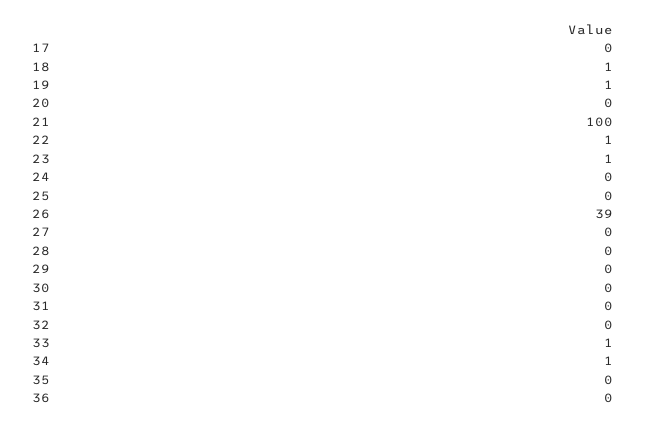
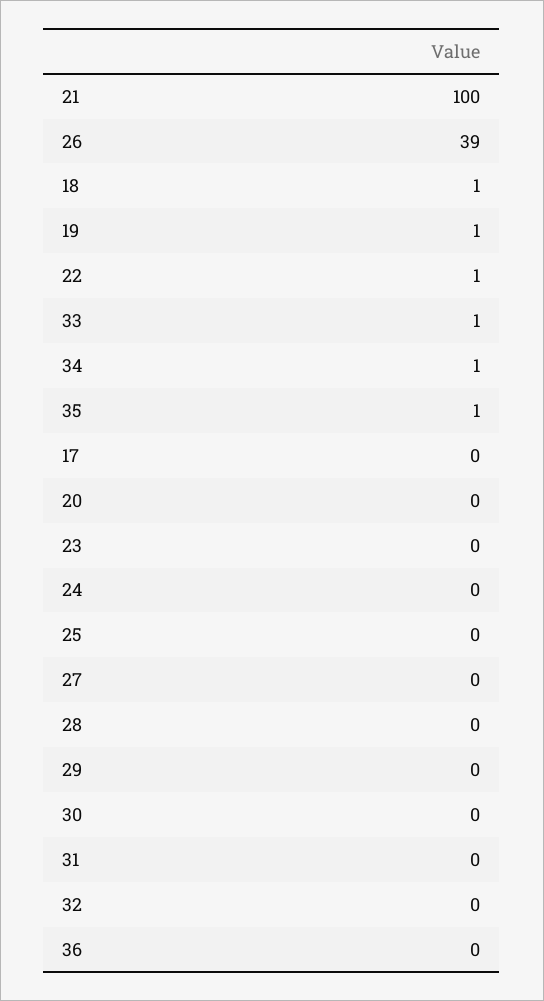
  {
    "17": 0,
    "18": 1,
    "19": 1,
    "20": 0,
    "21": 100,
    "22": 1,
-   "23": 1,
+   "23": 0,
    "24": 0,
    "25": 0,
    "26": 39,
    "27": 0,
    "28": 0,
    "29": 0,
    "30": 0,
    "31": 0,
    "32": 0,
    "33": 1,
    "34": 1,
-   "35": 0,
+   "35": 1,
    "36": 0
  }

